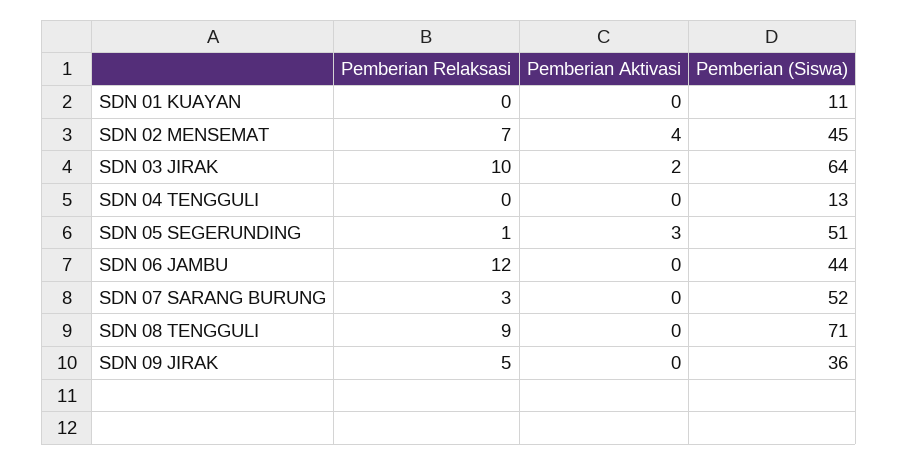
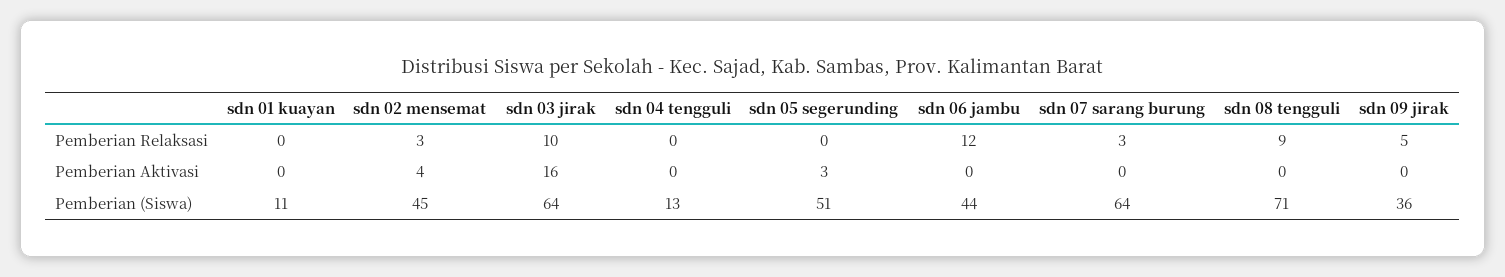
  {
    "Pemberian Relaksasi": {
      "SDN 01 KUAYAN": 0,
-     "SDN 02 MENSEMAT": 7,
+     "SDN 02 MENSEMAT": 3,
      "SDN 03 JIRAK": 10,
      "SDN 04 TENGGULI": 0,
-     "SDN 05 SEGERUNDING": 1,
+     "SDN 05 SEGERUNDING": 0,
      "SDN 06 JAMBU": 12,
      "SDN 07 SARANG BURUNG": 3,
      "SDN 08 TENGGULI": 9,
      "SDN 09 JIRAK": 5
    },
    "Pemberian Aktivasi": {
      "SDN 01 KUAYAN": 0,
      "SDN 02 MENSEMAT": 4,
-     "SDN 03 JIRAK": 2,
+     "SDN 03 JIRAK": 16,
      "SDN 04 TENGGULI": 0,
      "SDN 05 SEGERUNDING": 3,
      "SDN 06 JAMBU": 0,
      "SDN 07 SARANG BURUNG": 0,
      "SDN 08 TENGGULI": 0,
      "SDN 09 JIRAK": 0
    },
    "Pemberian (Siswa)": {
      "SDN 01 KUAYAN": 11,
      "SDN 02 MENSEMAT": 45,
      "SDN 03 JIRAK": 64,
      "SDN 04 TENGGULI": 13,
      "SDN 05 SEGERUNDING": 51,
      "SDN 06 JAMBU": 44,
-     "SDN 07 SARANG BURUNG": 52,
+     "SDN 07 SARANG BURUNG": 64,
      "SDN 08 TENGGULI": 71,
      "SDN 09 JIRAK": 36
    }
  }

